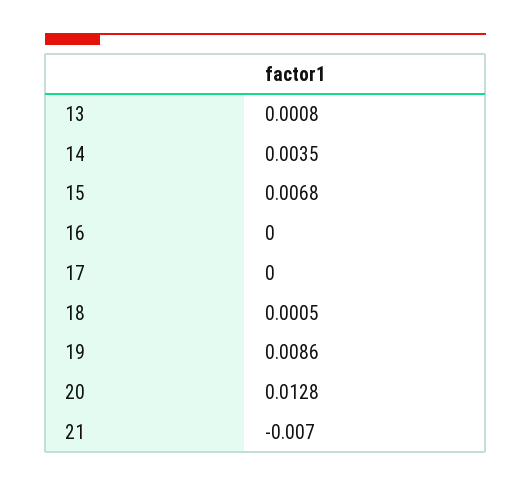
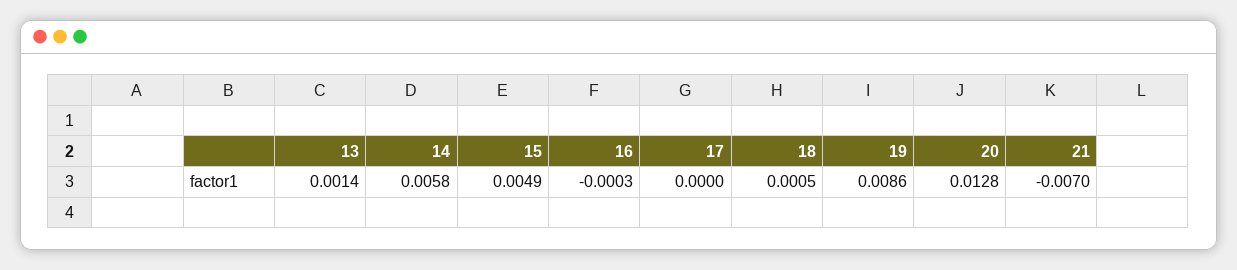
  {
-   "13": 0.0008,
+   "13": 0.0014,
-   "14": 0.0035,
+   "14": 0.0058,
-   "15": 0.0068,
+   "15": 0.0049,
-   "16": 0,
+   "16": -0.0003,
    "17": 0,
    "18": 0.0005,
    "19": 0.0086,
    "20": 0.0128,
    "21": -0.007
  }

